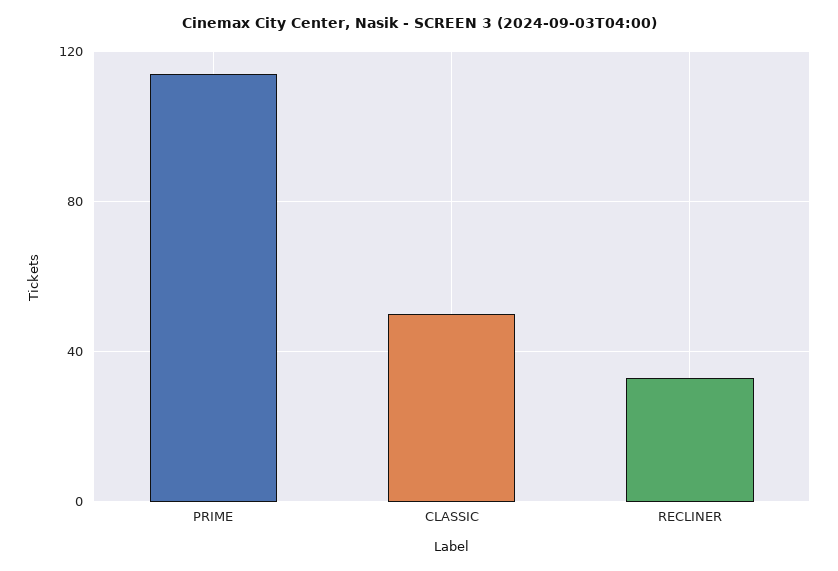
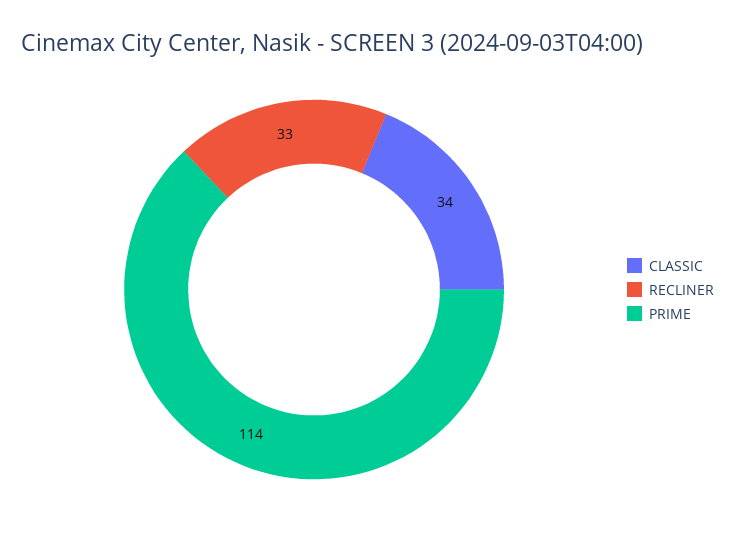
  {
    "PRIME": 114,
-   "CLASSIC": 50,
+   "CLASSIC": 34,
    "RECLINER": 33
  }

